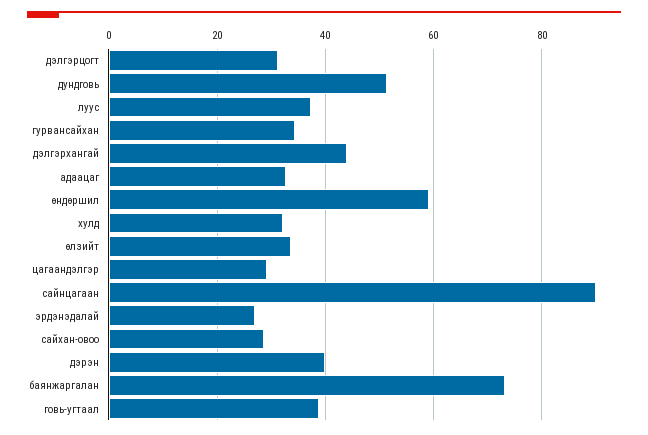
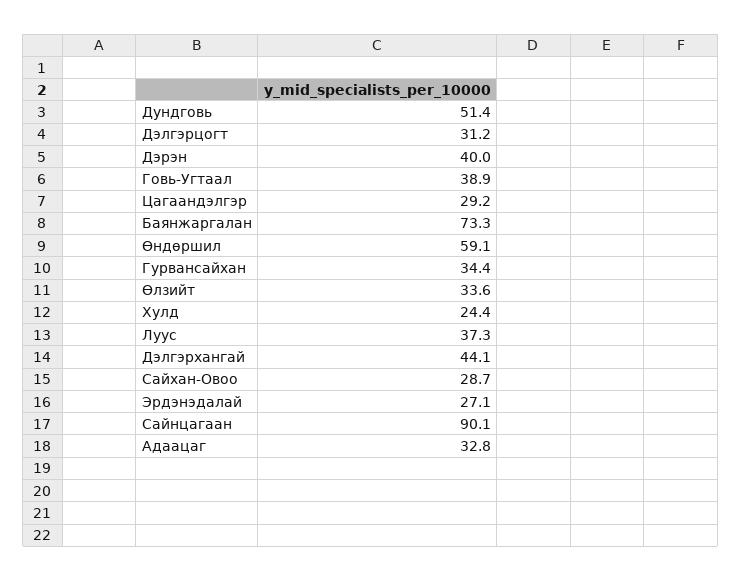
  {
    "дэлгэрцогт": 31.2,
    "дундговь": 51.4,
    "луус": 37.3,
    "гурвансайхан": 34.4,
    "дэлгэрхангай": 44.1,
    "адаацаг": 32.8,
    "өндөршил": 59.1,
-   "хулд": 32,
+   "хулд": 24.4,
    "өлзийт": 33.6,
    "цагаандэлгэр": 29.2,
    "сайнцагаан": 90.1,
    "эрдэнэдалай": 27.1,
    "сайхан-овоо": 28.7,
    "дэрэн": 40,
    "баянжаргалан": 73.3,
    "говь-угтаал": 38.9
  }

